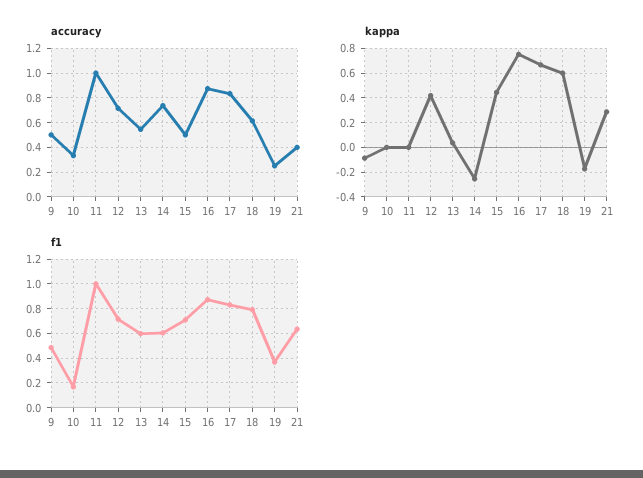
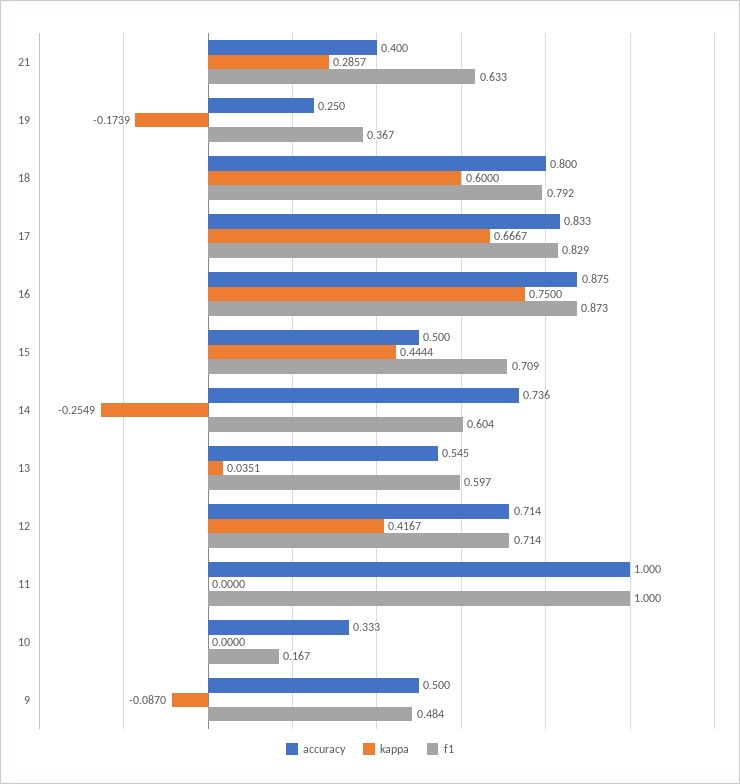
  {
    "accuracy": {
      "9": 0.5,
      "10": 0.333,
      "11": 1,
      "12": 0.714,
      "13": 0.545,
      "14": 0.736,
      "15": 0.5,
      "16": 0.875,
      "17": 0.833,
-     "18": 0.6,
+     "18": 0.8,
      "19": 0.25,
      "21": 0.4
    },
    "kappa": {
      "9": -0.087,
      "10": 0,
      "11": 0,
      "12": 0.4167,
      "13": 0.0351,
      "14": -0.2549,
      "15": 0.4444,
      "16": 0.75,
      "17": 0.6667,
      "18": 0.6,
      "19": -0.1739,
      "21": 0.2857
    },
    "f1": {
      "9": 0.484,
      "10": 0.167,
      "11": 1,
      "12": 0.714,
      "13": 0.597,
      "14": 0.604,
      "15": 0.709,
      "16": 0.873,
      "17": 0.829,
      "18": 0.792,
      "19": 0.367,
      "21": 0.633
    }
  }

